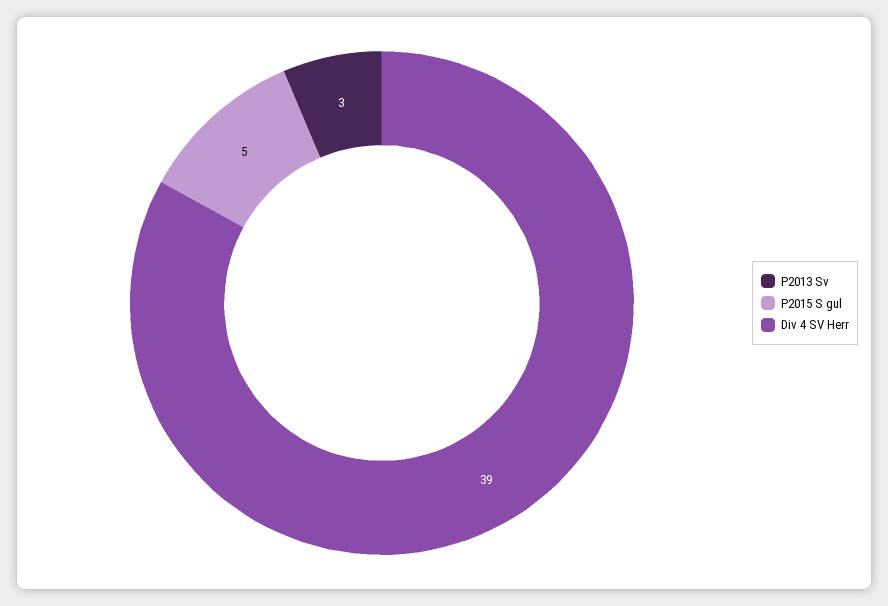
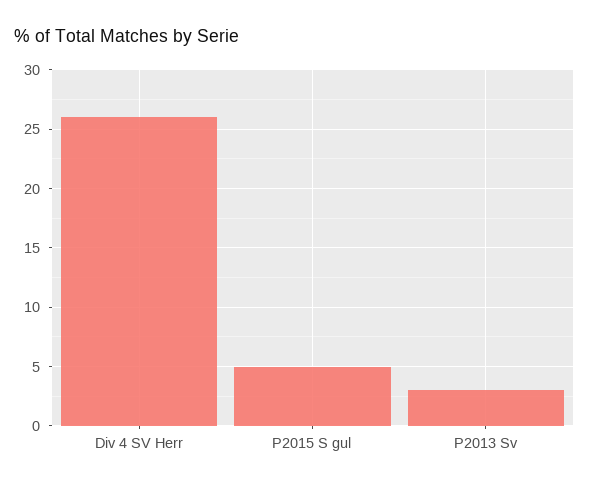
  {
    "P2013 Sv": 3,
    "P2015 S gul": 5,
-   "Div 4 SV Herr": 39
+   "Div 4 SV Herr": 26
  }

